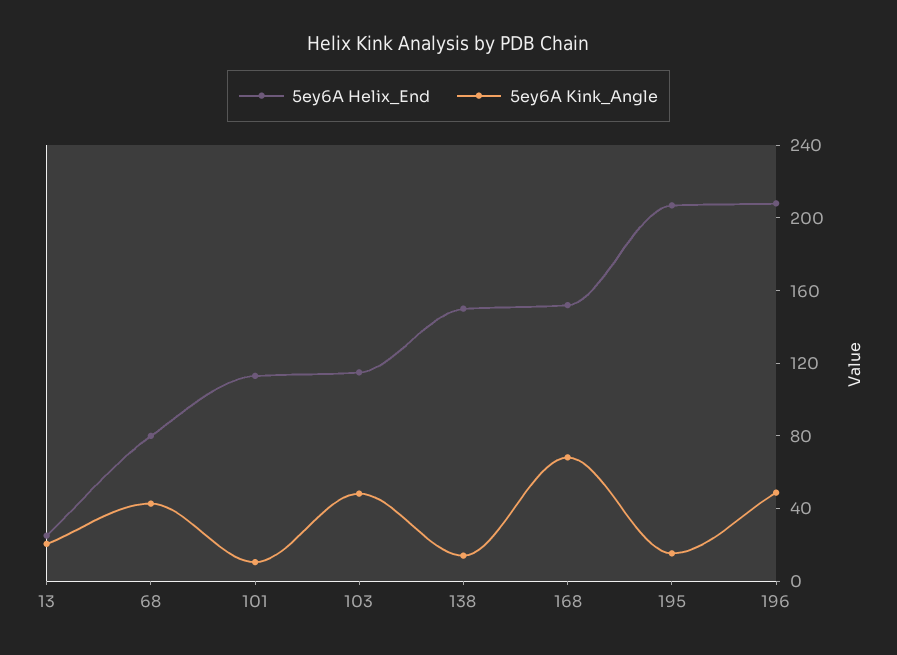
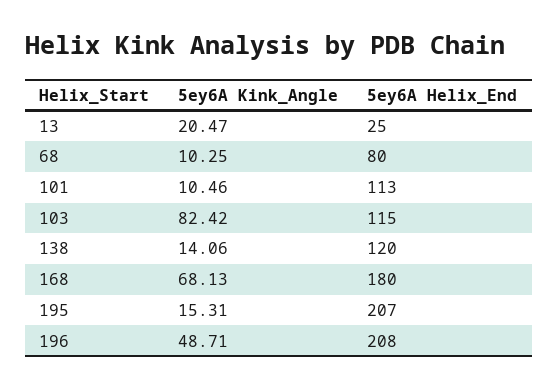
  {
    "5ey6A Helix_End": {
      "13": 25,
      "68": 80,
      "101": 113,
      "103": 115,
-     "138": 150,
+     "138": 120,
-     "168": 150,
+     "168": 180,
      "195": 207,
      "196": 208
    },
    "5ey6A Kink_Angle": {
      "13": 20.47,
-     "68": 40,
+     "68": 10.25,
      "101": 10.46,
-     "103": 50,
+     "103": 82.42,
      "138": 14.06,
      "168": 68.13,
      "195": 15.31,
      "196": 48.71
    }
  }

